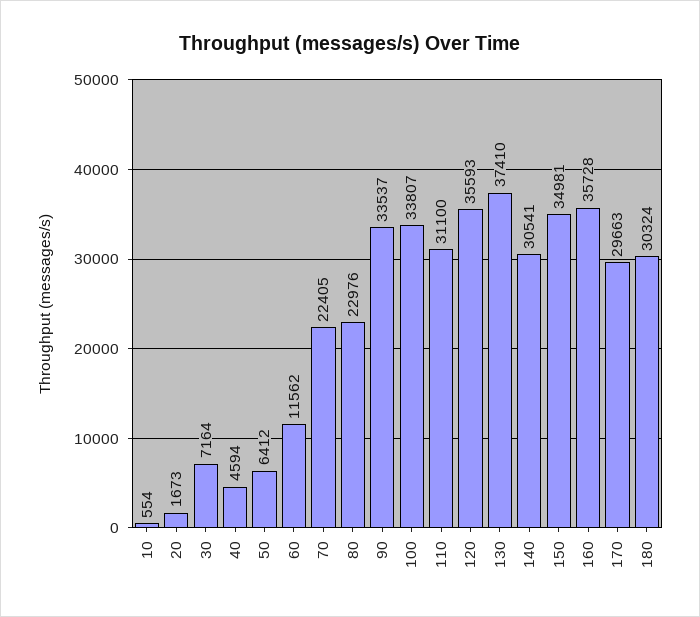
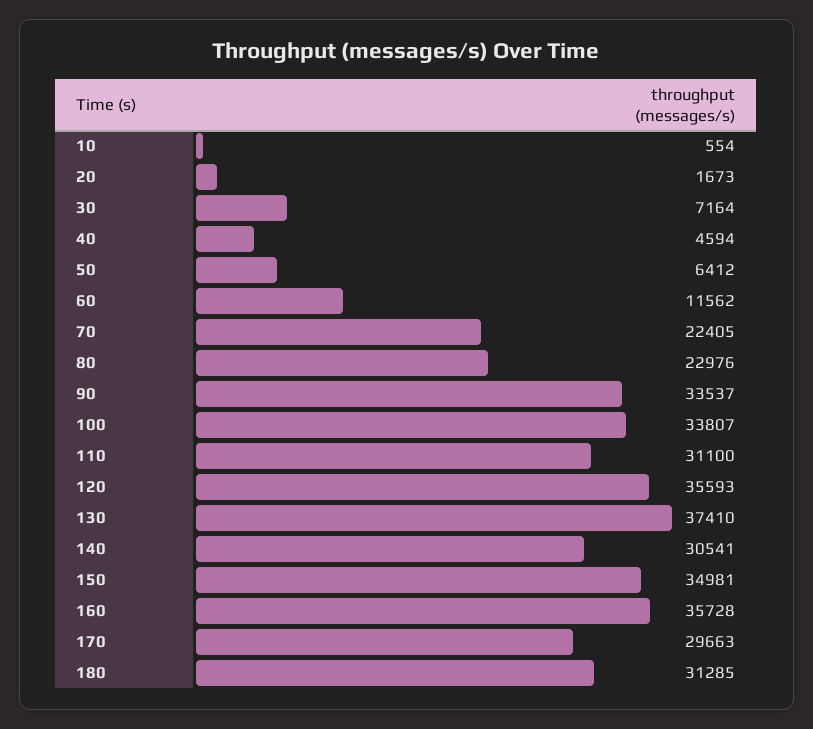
  {
    "10": 554,
    "20": 1673,
    "30": 7164,
    "40": 4594,
    "50": 6412,
    "60": 11562,
    "70": 22405,
    "80": 22976,
    "90": 33537,
    "100": 33807,
    "110": 31100,
    "120": 35593,
    "130": 37410,
    "140": 30541,
    "150": 34981,
    "160": 35728,
    "170": 29663,
-   "180": 30324
+   "180": 31285
  }

